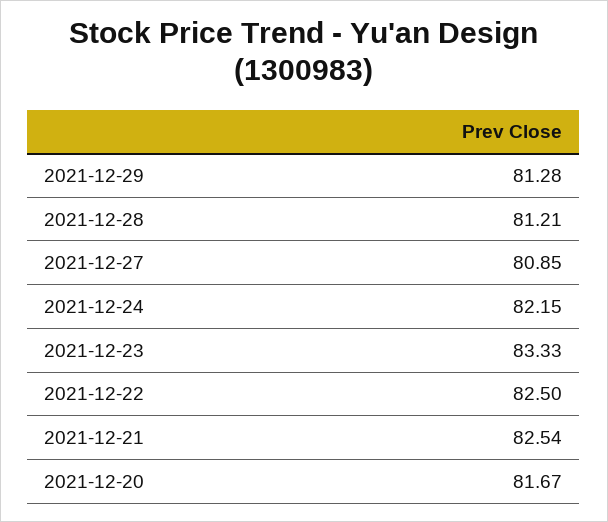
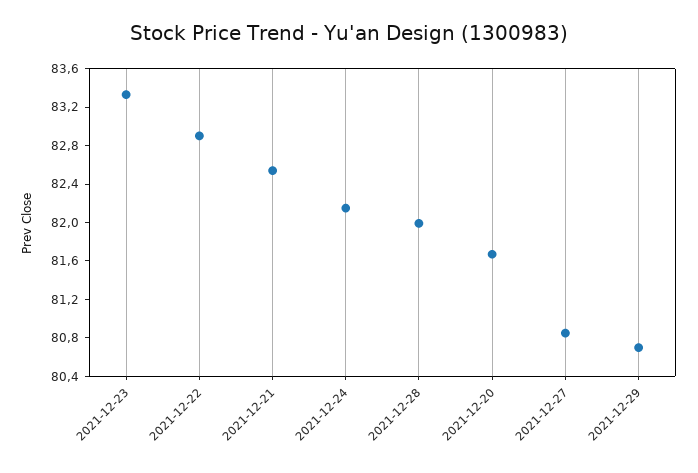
  {
-   "2021-12-29": 81.28,
+   "2021-12-29": 80.7,
-   "2021-12-28": 81.21,
+   "2021-12-28": 82,
    "2021-12-27": 80.85,
    "2021-12-24": 82.15,
    "2021-12-23": 83.33,
-   "2021-12-22": 82.5,
+   "2021-12-22": 82.9,
    "2021-12-21": 82.54,
    "2021-12-20": 81.67
  }

